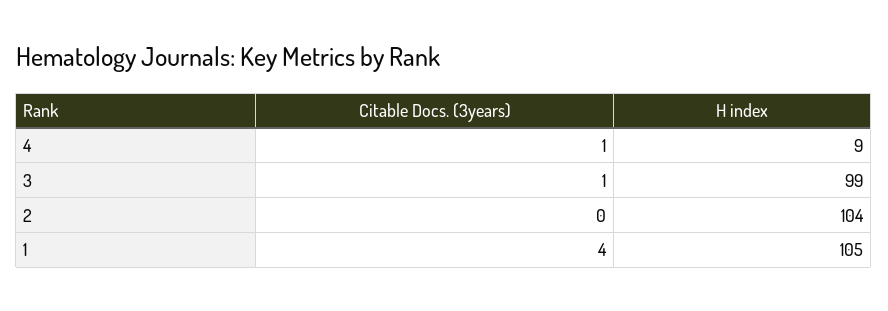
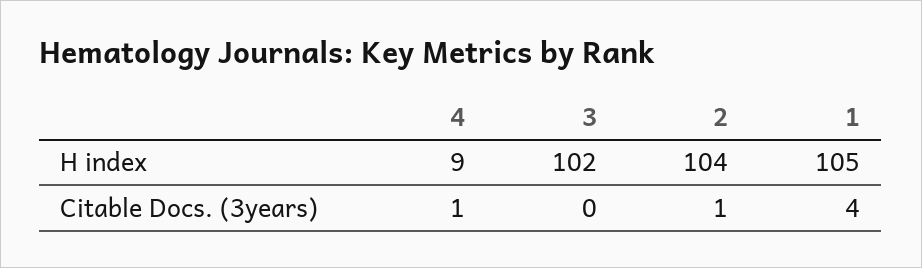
  {
    "Citable Docs. (3years)": {
      "4": 1,
-     "3": 1,
+     "3": 0,
-     "2": 0,
+     "2": 1,
      "1": 4
    },
    "H index": {
      "4": 9,
-     "3": 99,
+     "3": 102,
      "2": 104,
      "1": 105
    }
  }

